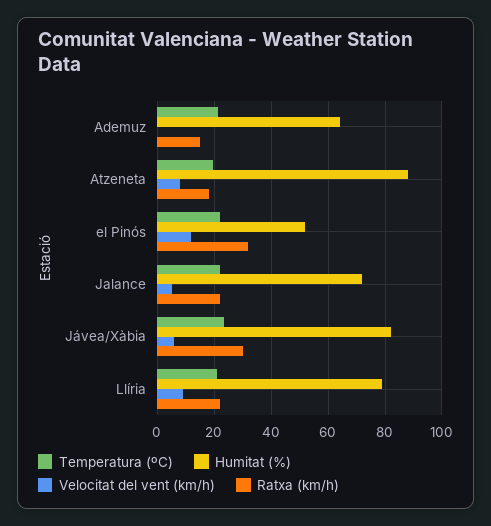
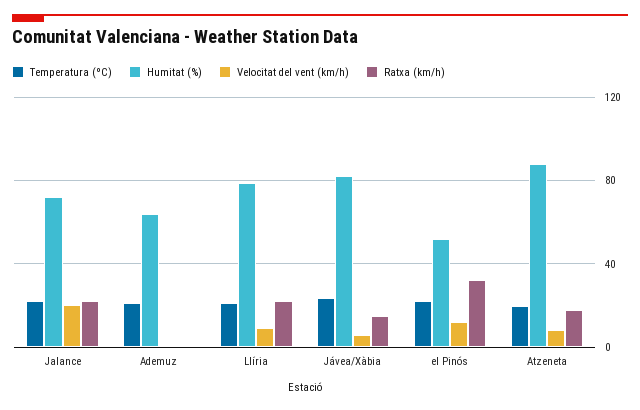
  {
    "Temperatura (ºC)": {
      "Ademuz": 20,
      "Atzeneta": 20,
      "el Pinós": 22.5,
      "Jalance": 22.5,
      "Jávea/Xàbia": 22.5,
      "Llíria": 20
    },
    "Humitat (%)": {
      "Ademuz": 65,
      "Atzeneta": 87.5,
      "el Pinós": 52.5,
      "Jalance": 72.5,
      "Jávea/Xàbia": 82.5,
      "Llíria": 80
    },
    "Velocitat del vent (km/h)": {
      "Ademuz": 0,
      "Atzeneta": 7.5,
      "el Pinós": 12.5,
-     "Jalance": 5,
+     "Jalance": 20,
      "Jávea/Xàbia": 5,
      "Llíria": 10
    },
    "Ratxa (km/h)": {
-     "Ademuz": 15,
+     "Ademuz": 0,
      "Atzeneta": 17.5,
      "el Pinós": 32.5,
      "Jalance": 22.5,
-     "Jávea/Xàbia": 30,
+     "Jávea/Xàbia": 15,
      "Llíria": 22.5
    }
  }

